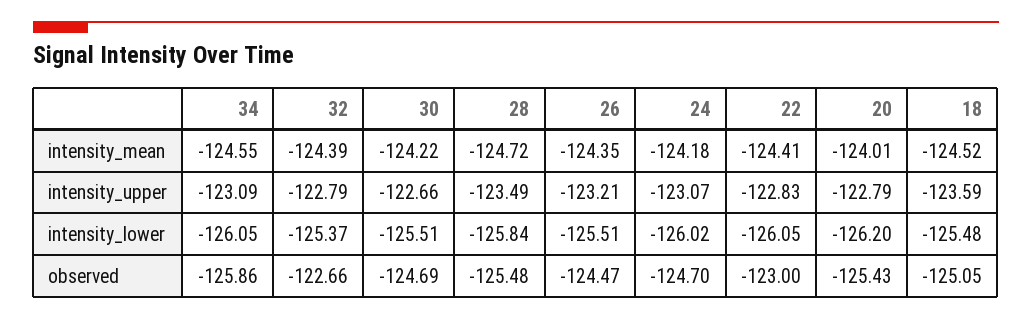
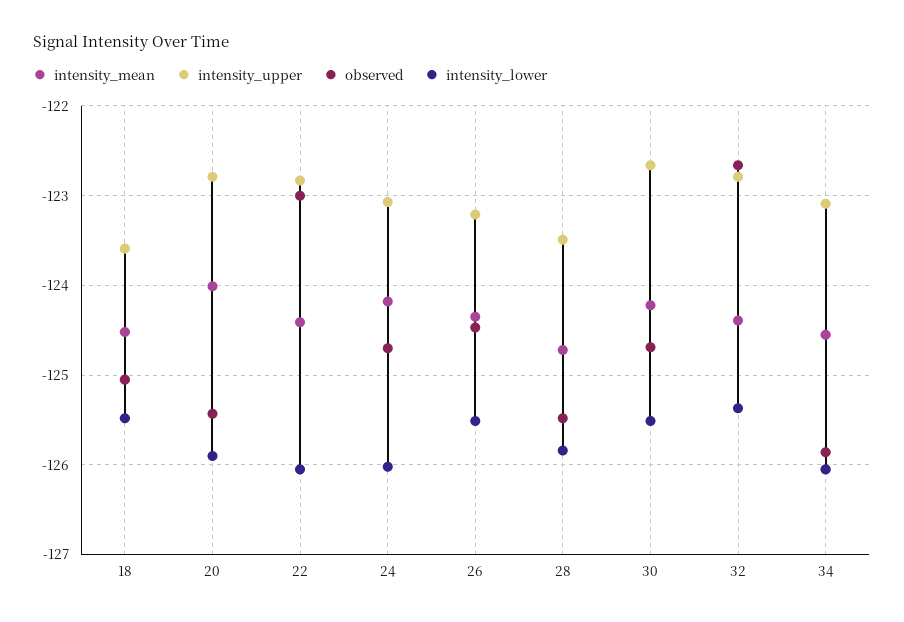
  {
    "intensity_mean": {
      "34": -124.55,
      "32": -124.39,
      "30": -124.22,
      "28": -124.72,
      "26": -124.35,
      "24": -124.18,
      "22": -124.41,
      "20": -124.01,
      "18": -124.52
    },
    "intensity_upper": {
      "34": -123.09,
      "32": -122.79,
      "30": -122.66,
      "28": -123.49,
      "26": -123.21,
      "24": -123.07,
      "22": -122.83,
      "20": -122.79,
      "18": -123.59
    },
    "intensity_lower": {
      "34": -126.05,
      "32": -125.37,
      "30": -125.51,
      "28": -125.84,
      "26": -125.51,
      "24": -126.02,
      "22": -126.05,
-     "20": -126.2,
+     "20": -125.9,
      "18": -125.48
    },
    "observed": {
      "34": -125.86,
      "32": -122.66,
      "30": -124.69,
      "28": -125.48,
      "26": -124.47,
      "24": -124.7,
      "22": -123,
      "20": -125.43,
      "18": -125.05
    }
  }

